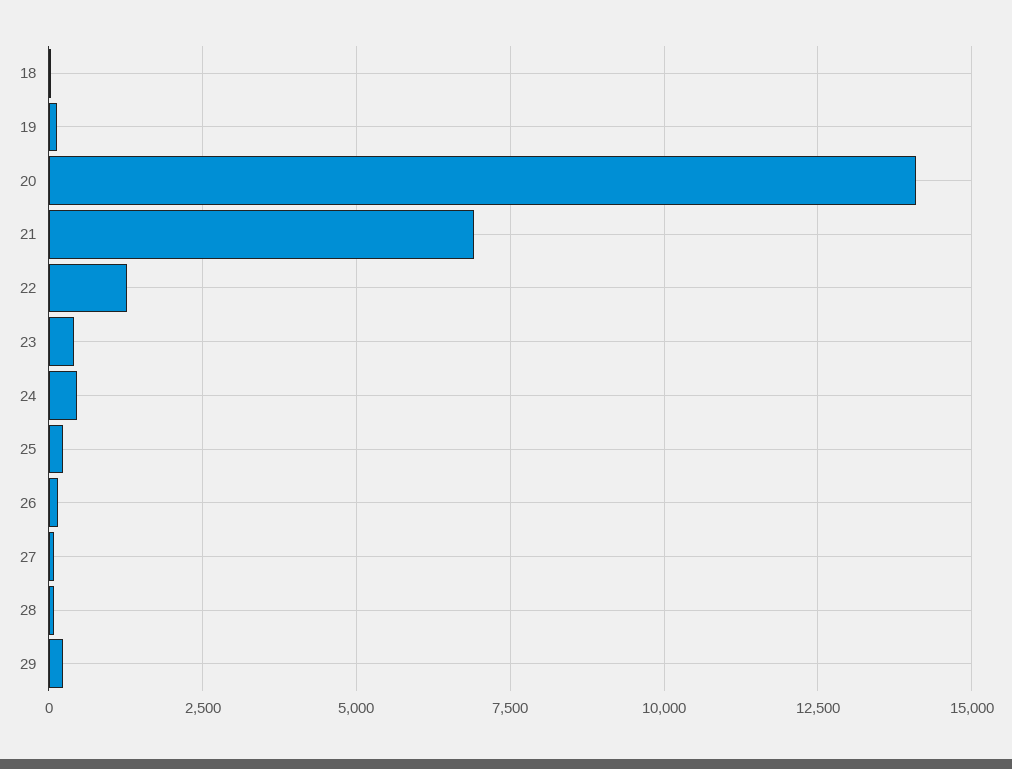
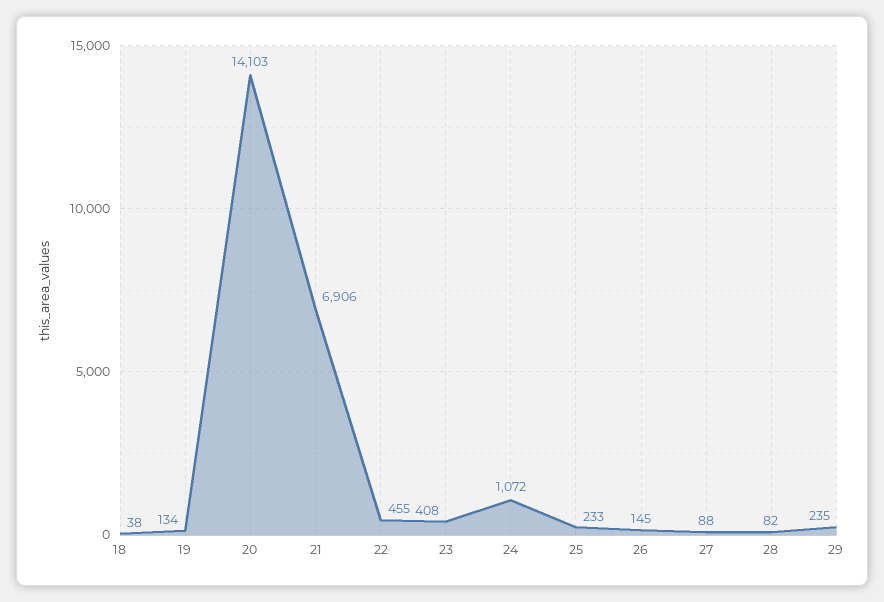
  {
    "18": 38,
    "19": 134,
    "20": 14103,
    "21": 6906,
-   "22": 1250,
+   "22": 455,
    "23": 408,
-   "24": 500,
+   "24": 1072,
    "25": 233,
    "26": 145,
    "27": 88,
    "28": 82,
    "29": 235
  }

